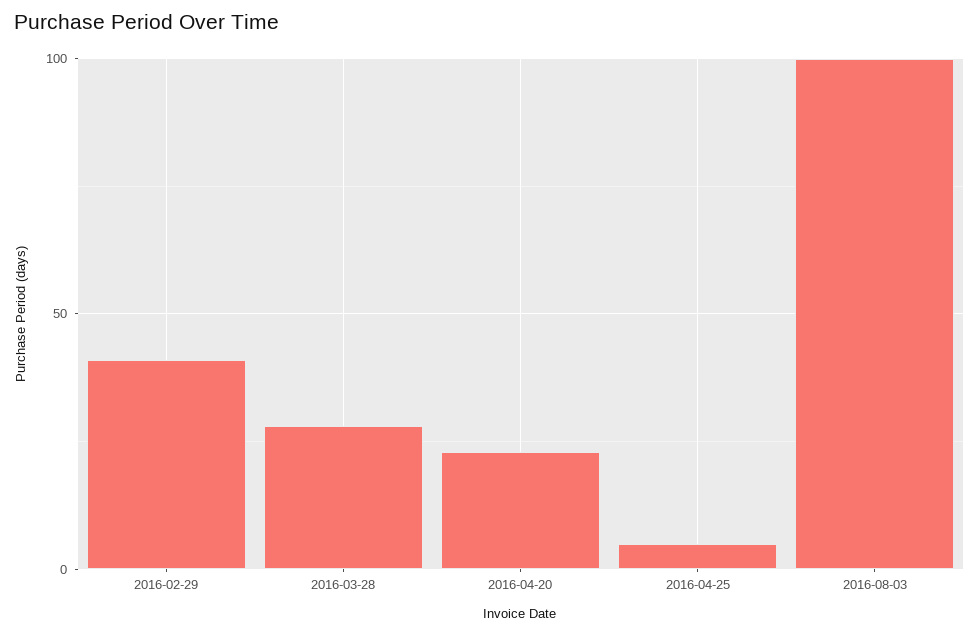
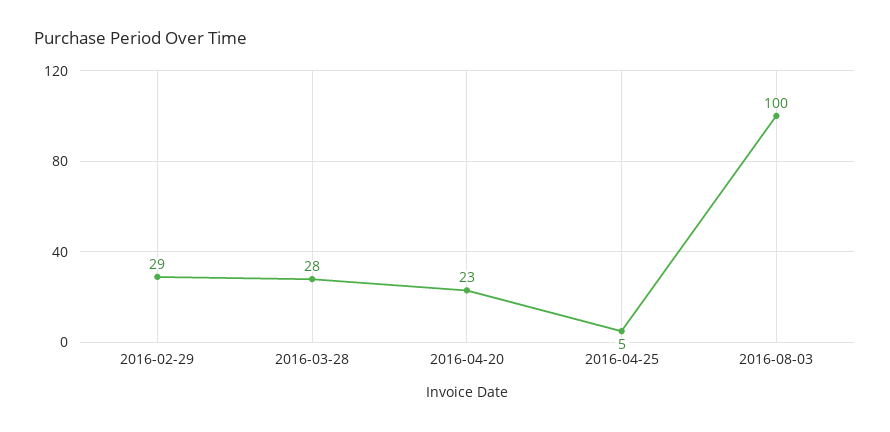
  {
-   "2016-02-29": 40,
+   "2016-02-29": 29,
    "2016-03-28": 28,
    "2016-04-20": 23,
    "2016-04-25": 5,
    "2016-08-03": 100
  }

